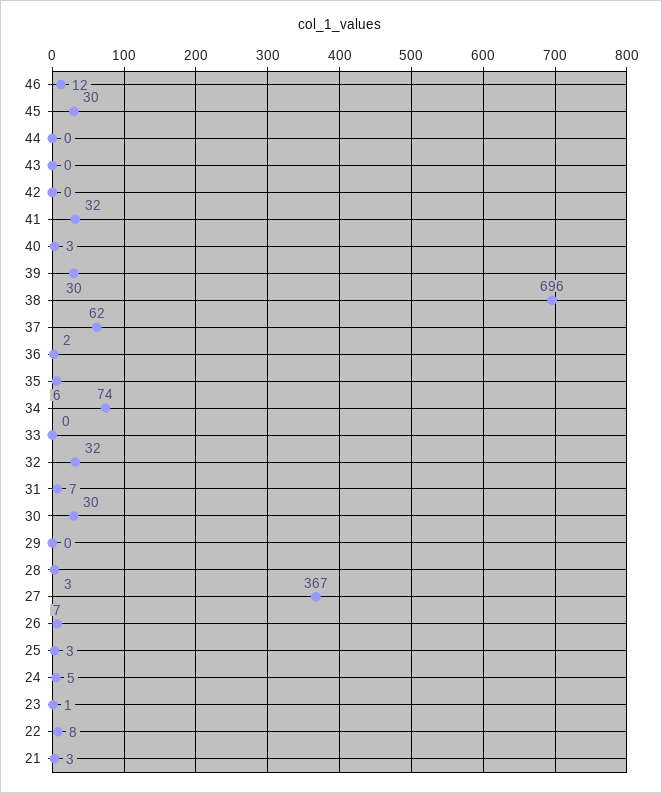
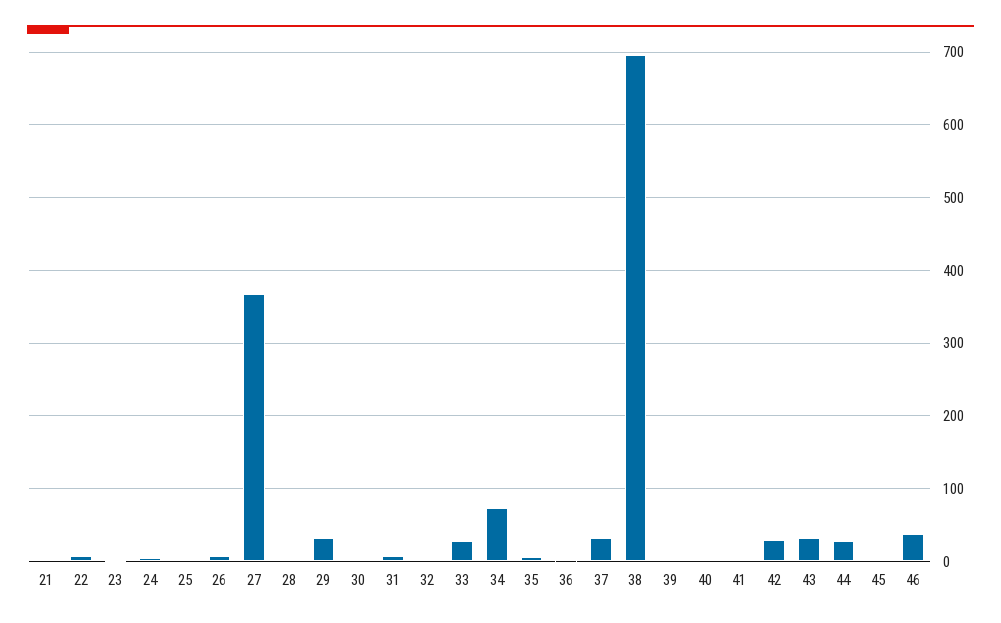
  {
-   "46": 12,
+   "46": 40,
-   "45": 30,
+   "45": 0,
-   "44": 0,
+   "44": 30,
-   "43": 0,
+   "43": 30,
-   "42": 0,
+   "42": 30,
-   "41": 32,
+   "41": 0,
    "40": 3,
-   "39": 30,
+   "39": 0,
    "38": 696,
-   "37": 62,
+   "37": 30,
    "36": 2,
    "35": 6,
    "34": 74,
-   "33": 0,
+   "33": 30,
-   "32": 32,
+   "32": 0,
    "31": 7,
-   "30": 30,
+   "30": 0,
-   "29": 0,
+   "29": 30,
    "28": 3,
    "27": 367,
    "26": 7,
    "25": 3,
    "24": 5,
    "23": 1,
    "22": 8,
    "21": 3
  }

